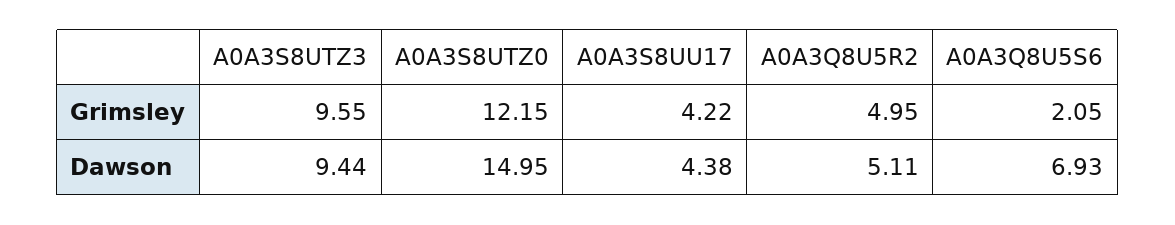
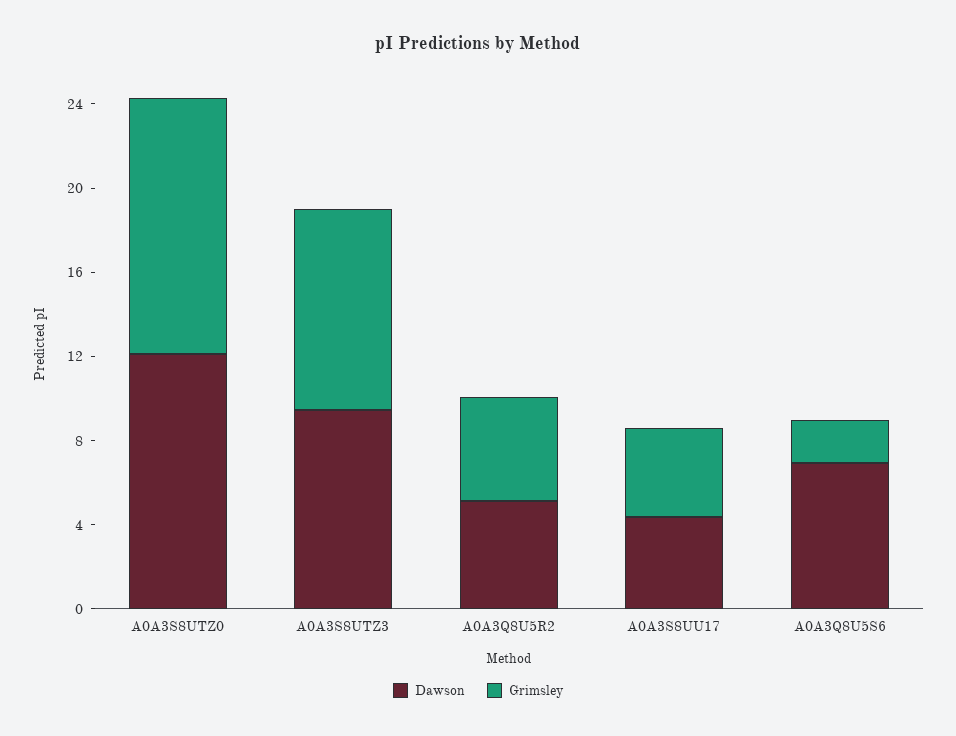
  {
    "Grimsley": {
      "A0A3S8UTZ3": 9.55,
      "A0A3S8UTZ0": 12.15,
      "A0A3S8UU17": 4.22,
      "A0A3Q8U5R2": 4.95,
      "A0A3Q8U5S6": 2.05
    },
    "Dawson": {
      "A0A3S8UTZ3": 9.44,
-     "A0A3S8UTZ0": 14.95,
+     "A0A3S8UTZ0": 12,
      "A0A3S8UU17": 4.38,
      "A0A3Q8U5R2": 5.11,
      "A0A3Q8U5S6": 6.93
    }
  }

